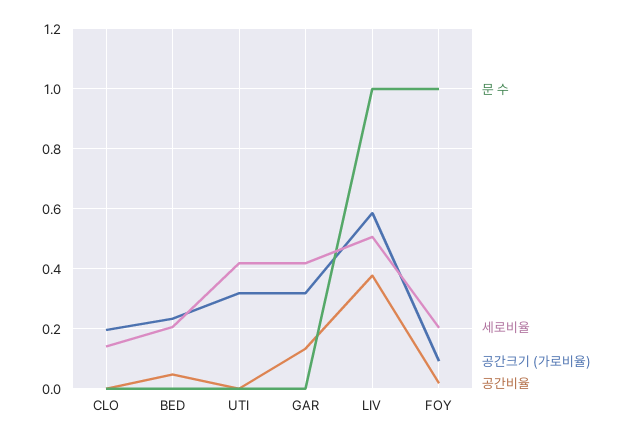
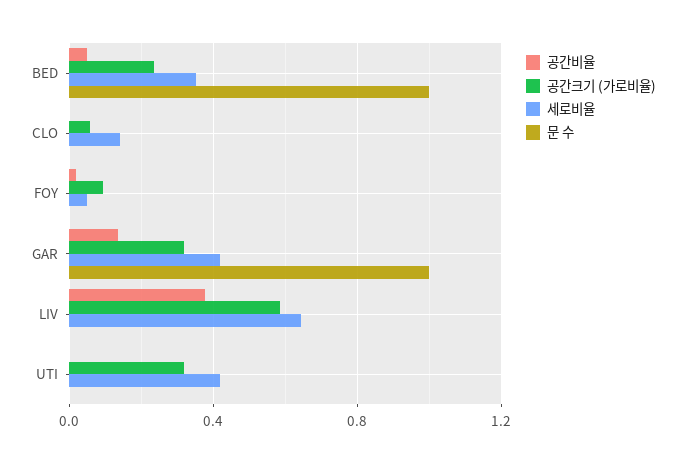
  {
    "문 수": {
      "CLO": 0,
-     "BED": 0,
+     "BED": 1,
      "UTI": 0,
-     "GAR": 0,
+     "GAR": 1,
-     "LIV": 1,
+     "LIV": 0,
-     "FOY": 1
+     "FOY": 0
    },
    "세로비율": {
      "CLO": 0.15,
-     "BED": 0.2,
+     "BED": 0.35,
      "UTI": 0.425,
      "GAR": 0.425,
-     "LIV": 0.5,
+     "LIV": 0.65,
-     "FOY": 0.2
+     "FOY": 0.05
    },
    "공간크기 (가로비율)": {
-     "CLO": 0.2,
+     "CLO": 0.05,
      "BED": 0.225,
      "UTI": 0.325,
      "GAR": 0.325,
      "LIV": 0.575,
      "FOY": 0.1
    },
    "공간비율": {
      "CLO": 0,
      "BED": 0.05,
      "UTI": 0,
      "GAR": 0.125,
      "LIV": 0.375,
      "FOY": 0.025
    }
  }

